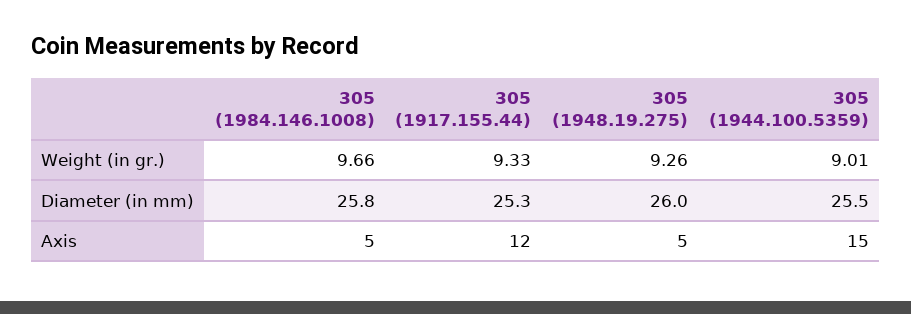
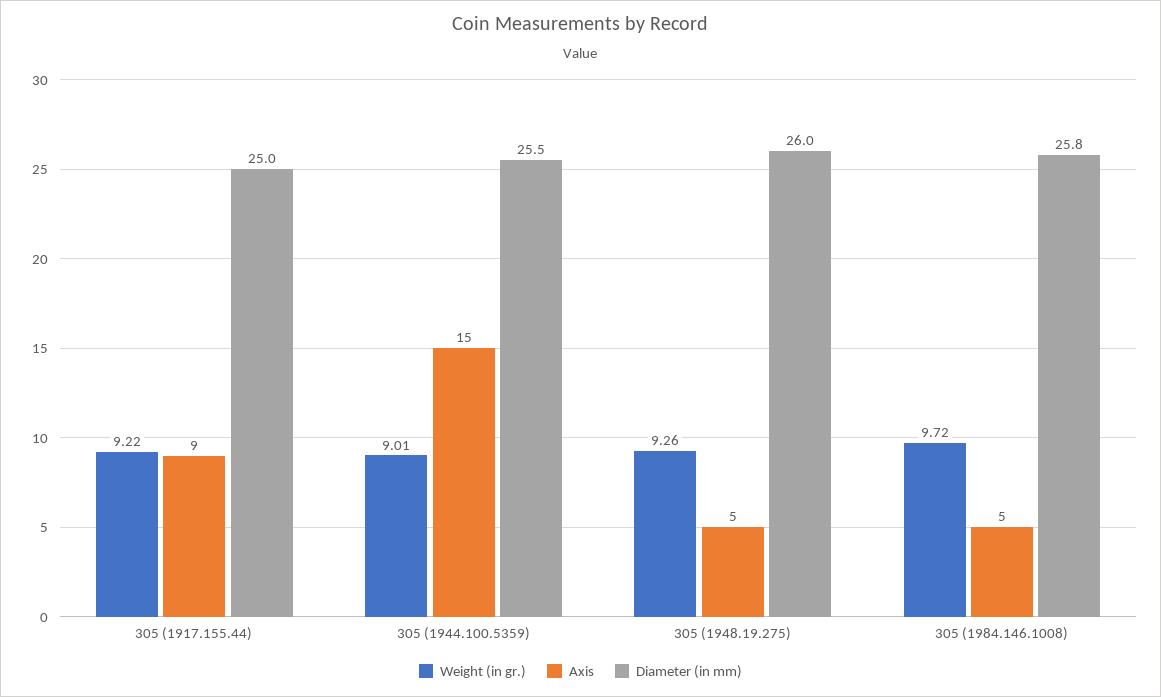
  {
    "Weight (in gr.)": {
-     "305 (1984.146.1008)": 9.66,
+     "305 (1984.146.1008)": 9.72,
-     "305 (1917.155.44)": 9.33,
+     "305 (1917.155.44)": 9.22,
      "305 (1948.19.275)": 9.26,
      "305 (1944.100.5359)": 9.01
    },
    "Diameter (in mm)": {
      "305 (1984.146.1008)": 25.8,
-     "305 (1917.155.44)": 25.3,
+     "305 (1917.155.44)": 25,
      "305 (1948.19.275)": 26,
      "305 (1944.100.5359)": 25.5
    },
    "Axis": {
      "305 (1984.146.1008)": 5,
-     "305 (1917.155.44)": 12,
+     "305 (1917.155.44)": 9,
      "305 (1948.19.275)": 5,
      "305 (1944.100.5359)": 15
    }
  }

